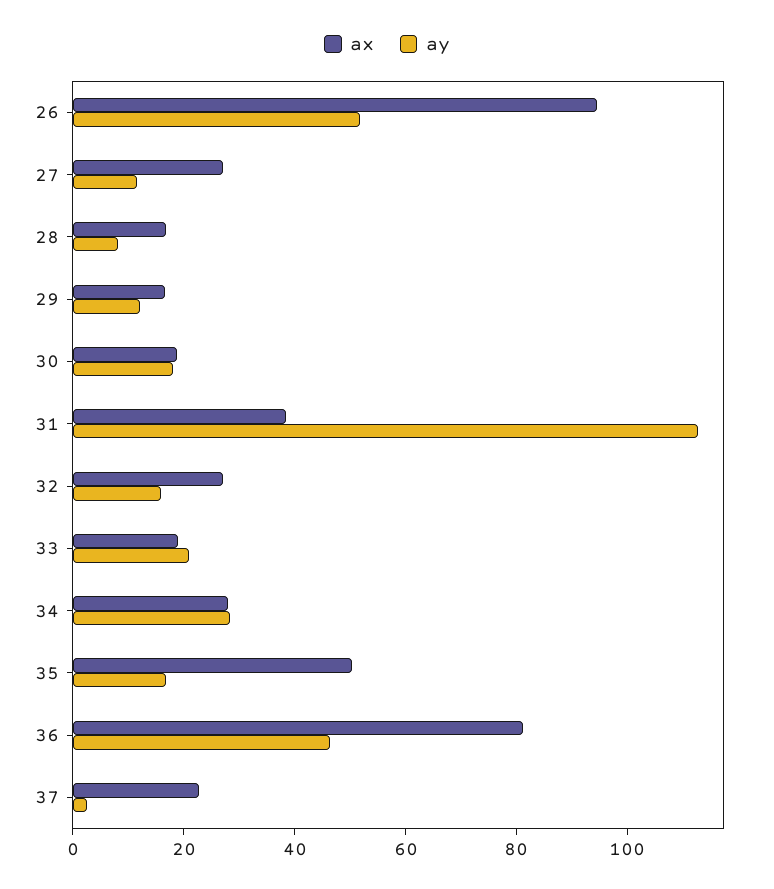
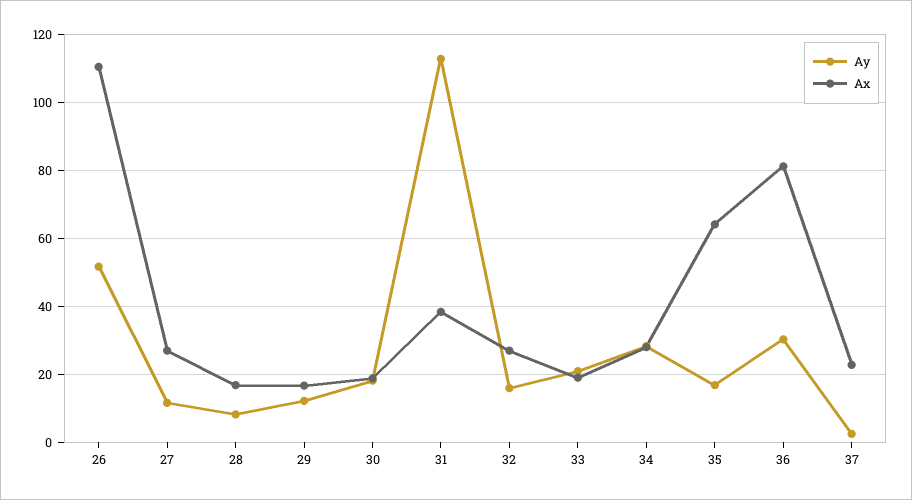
  {
    "ax": {
-     "26": 95,
+     "26": 110,
      "27": 28,
      "28": 16,
      "29": 16,
      "30": 18,
      "31": 38,
      "32": 28,
      "33": 20,
      "34": 28,
-     "35": 50,
+     "35": 64,
      "36": 82,
      "37": 22
    },
    "ay": {
      "26": 52,
      "27": 12,
      "28": 8,
      "29": 12,
      "30": 18,
      "31": 112,
      "32": 16,
      "33": 20,
      "34": 28,
      "35": 16,
-     "36": 45,
+     "36": 30,
      "37": 2
    }
  }

